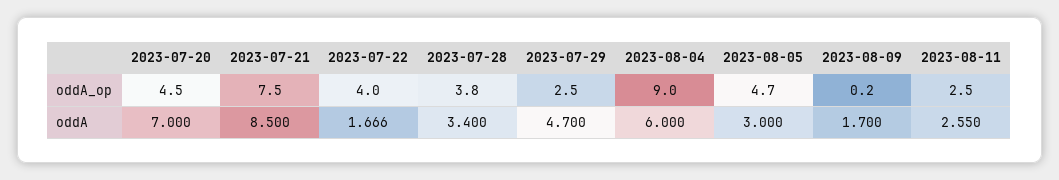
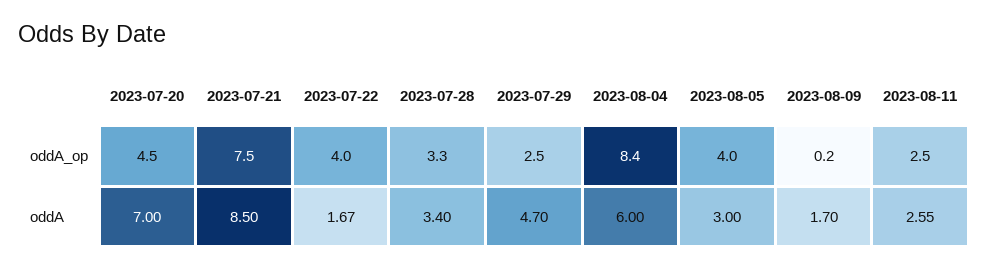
  {
    "2023-07-20": {
      "oddA_op": 4.5,
      "oddA": 7
    },
    "2023-07-21": {
      "oddA_op": 7.5,
      "oddA": 8.5
    },
    "2023-07-22": {
      "oddA_op": 4,
      "oddA": 1.666
    },
    "2023-07-28": {
-     "oddA_op": 3.8,
+     "oddA_op": 3.3,
      "oddA": 3.4
    },
    "2023-07-29": {
      "oddA_op": 2.5,
      "oddA": 4.7
    },
    "2023-08-04": {
-     "oddA_op": 9,
+     "oddA_op": 8.4,
      "oddA": 6
    },
    "2023-08-05": {
-     "oddA_op": 4.7,
+     "oddA_op": 4,
      "oddA": 3
    },
    "2023-08-09": {
      "oddA_op": 0.2,
      "oddA": 1.7
    },
    "2023-08-11": {
      "oddA_op": 2.5,
      "oddA": 2.55
    }
  }

